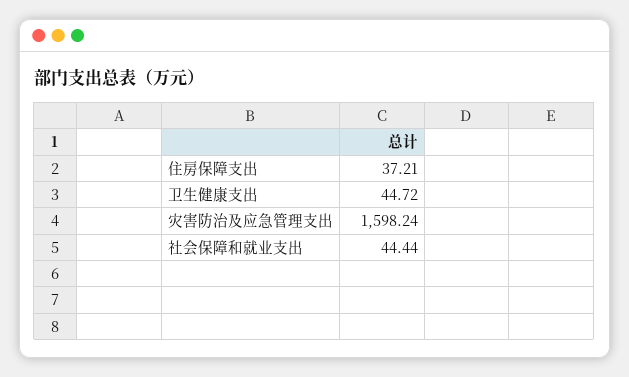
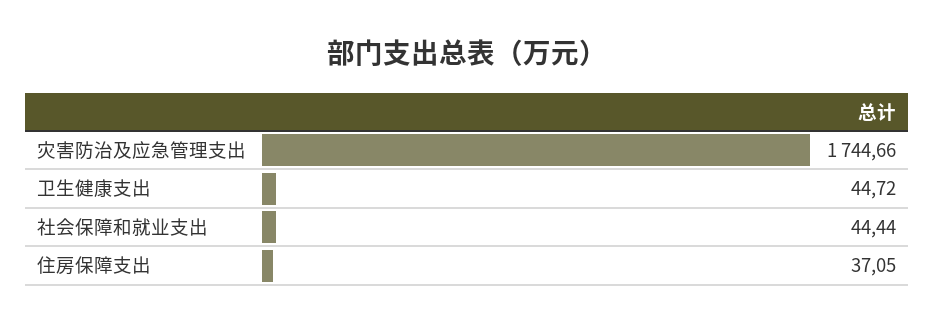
  {
-   "住房保障支出": 37.21,
+   "住房保障支出": 37.05,
    "卫生健康支出": 44.72,
-   "灾害防治及应急管理支出": 1598.24,
+   "灾害防治及应急管理支出": 1744.66,
    "社会保障和就业支出": 44.44
  }

